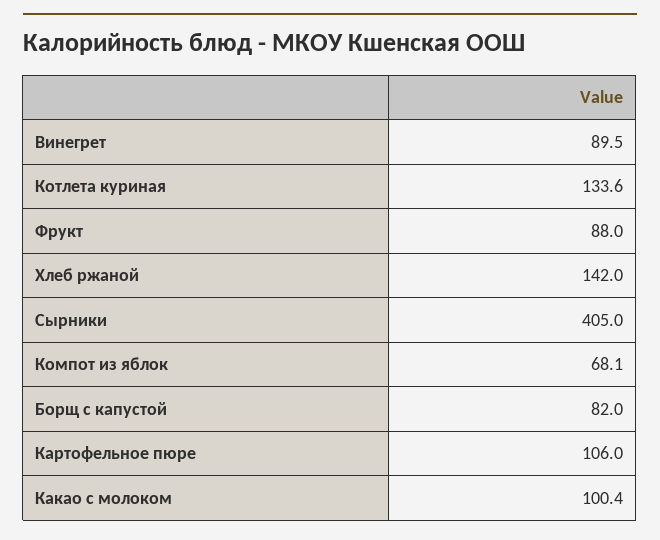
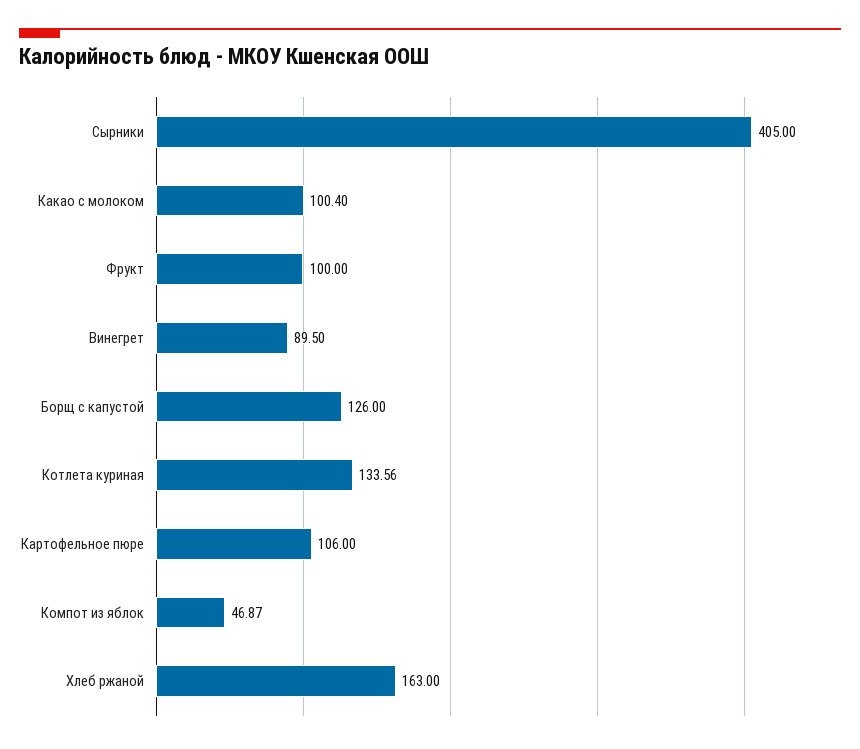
  {
    "Винегрет": 89.5,
    "Котлета куриная": 133.56,
-   "Фрукт": 88,
+   "Фрукт": 100,
-   "Хлеб ржаной": 142,
+   "Хлеб ржаной": 163,
    "Сырники": 405,
-   "Компот из яблок": 68.1,
+   "Компот из яблок": 46.87,
-   "Борщ с капустой": 82,
+   "Борщ с капустой": 126,
    "Картофельное пюре": 106,
    "Какао с молоком": 100.4
  }

